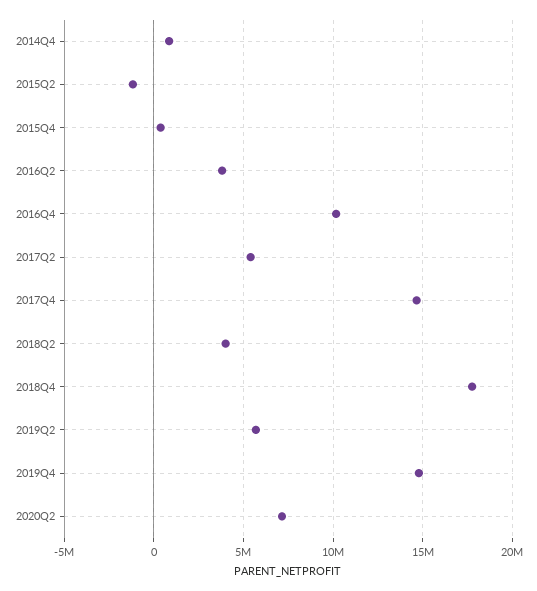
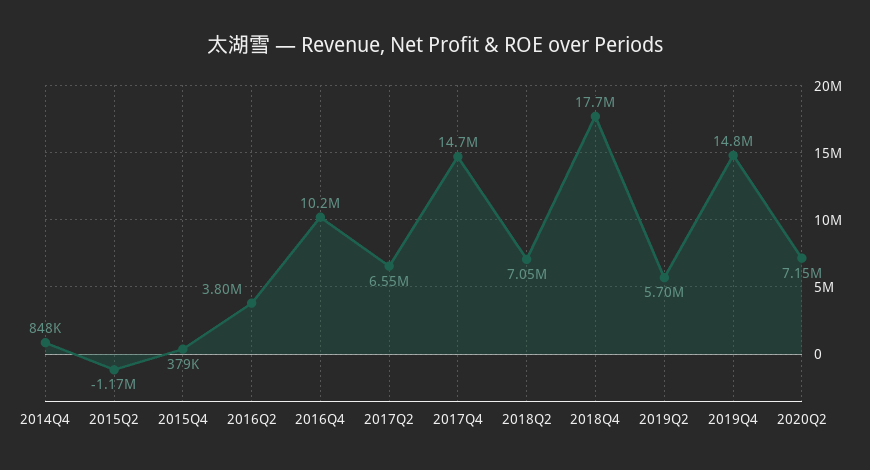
  {
    "2014Q4": 848000,
    "2015Q2": -1170000,
    "2015Q4": 379000,
    "2016Q2": 3800000,
    "2016Q4": 10200000,
-   "2017Q2": 5500000,
+   "2017Q2": 6550000,
    "2017Q4": 14700000,
-   "2018Q2": 4000000,
+   "2018Q2": 7050000,
    "2018Q4": 17700000,
    "2019Q2": 5700000,
    "2019Q4": 14800000,
    "2020Q2": 7150000
  }

